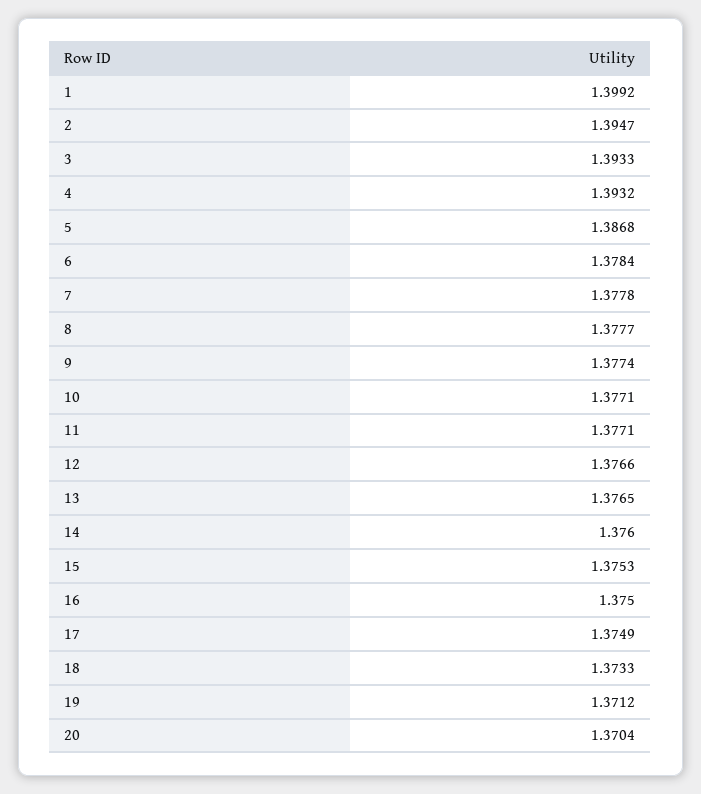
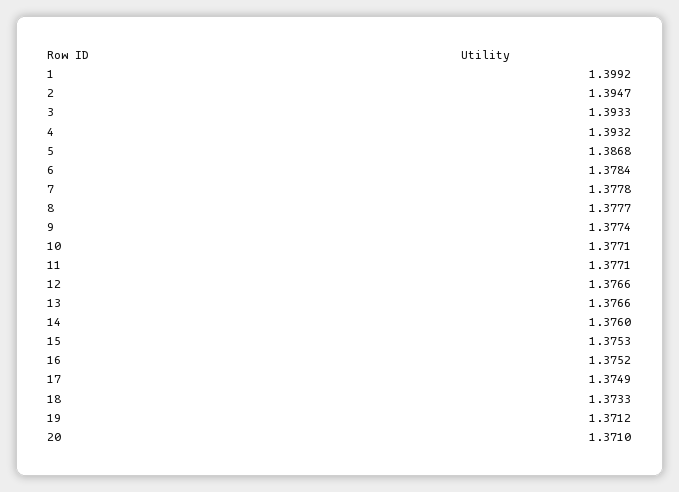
  {
    "1": 1.3992,
    "2": 1.3947,
    "3": 1.3933,
    "4": 1.3932,
    "5": 1.3868,
    "6": 1.3784,
    "7": 1.3778,
    "8": 1.3777,
    "9": 1.3774,
    "10": 1.3771,
    "11": 1.3771,
    "12": 1.3766,
-   "13": 1.3765,
+   "13": 1.3766,
    "14": 1.376,
    "15": 1.3753,
-   "16": 1.375,
+   "16": 1.3752,
    "17": 1.3749,
    "18": 1.3733,
    "19": 1.3712,
-   "20": 1.3704
+   "20": 1.371
  }

